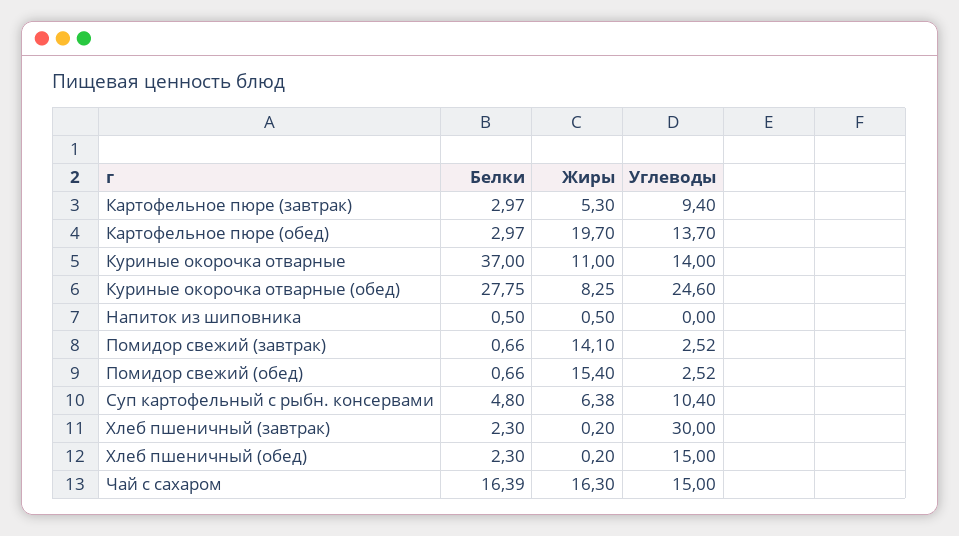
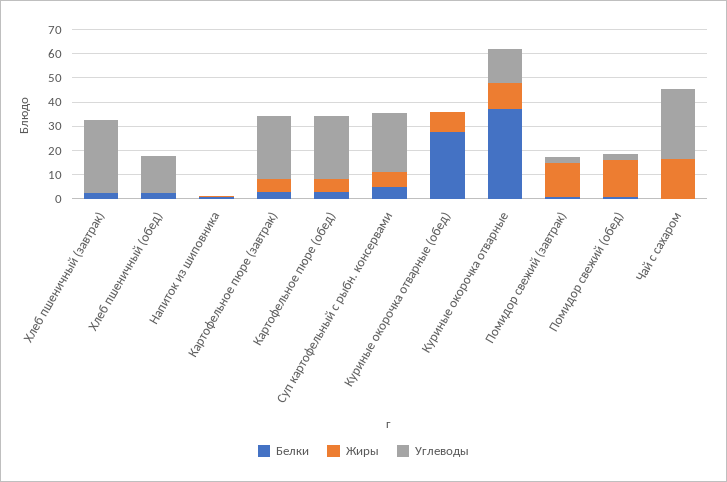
  {
    "Белки": {
      "Картофельное пюре (завтрак)": 2.97,
      "Картофельное пюре (обед)": 2.97,
      "Куриные окорочка отварные": 37,
      "Куриные окорочка отварные (обед)": 27.75,
      "Напиток из шиповника": 0.5,
      "Помидор свежий (завтрак)": 0.66,
      "Помидор свежий (обед)": 0.66,
      "Суп картофельный с рыбн. консервами": 4.8,
      "Хлеб пшеничный (завтрак)": 2.3,
      "Хлеб пшеничный (обед)": 2.3,
-     "Чай с сахаром": 16.39
+     "Чай с сахаром": 0
    },
    "Жиры": {
      "Картофельное пюре (завтрак)": 5.3,
-     "Картофельное пюре (обед)": 19.7,
+     "Картофельное пюре (обед)": 5,
      "Куриные окорочка отварные": 11,
      "Куриные окорочка отварные (обед)": 8.25,
      "Напиток из шиповника": 0.5,
      "Помидор свежий (завтрак)": 14.1,
      "Помидор свежий (обед)": 15.4,
      "Суп картофельный с рыбн. консервами": 6.38,
      "Хлеб пшеничный (завтрак)": 0.2,
      "Хлеб пшеничный (обед)": 0.2,
      "Чай с сахаром": 16.3
    },
    "Углеводы": {
-     "Картофельное пюре (завтрак)": 9.4,
+     "Картофельное пюре (завтрак)": 25,
-     "Картофельное пюре (обед)": 13.7,
+     "Картофельное пюре (обед)": 25,
      "Куриные окорочка отварные": 14,
-     "Куриные окорочка отварные (обед)": 24.6,
+     "Куриные окорочка отварные (обед)": 0,
      "Напиток из шиповника": 0,
      "Помидор свежий (завтрак)": 2.52,
      "Помидор свежий (обед)": 2.52,
-     "Суп картофельный с рыбн. консервами": 10.4,
+     "Суп картофельный с рыбн. консервами": 25,
      "Хлеб пшеничный (завтрак)": 30,
      "Хлеб пшеничный (обед)": 15,
-     "Чай с сахаром": 15
+     "Чай с сахаром": 30
    }
  }

